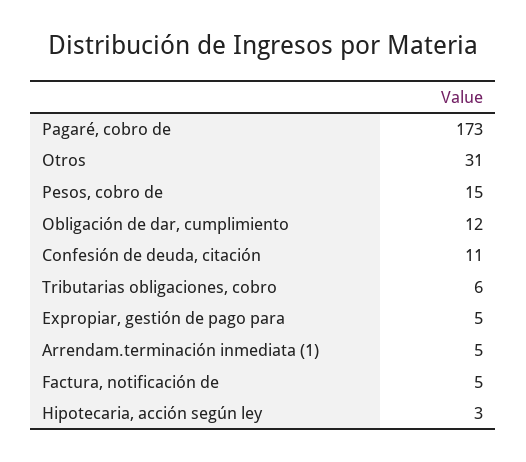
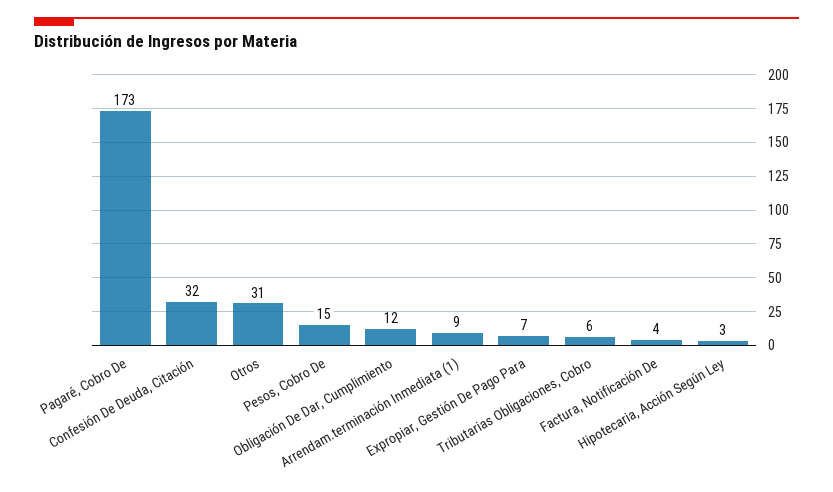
  {
    "Pagaré, cobro de": 173,
    "Otros": 31,
    "Pesos, cobro de": 15,
    "Obligación de dar, cumplimiento": 12,
-   "Confesión de deuda, citación": 11,
+   "Confesión de deuda, citación": 32,
    "Tributarias obligaciones, cobro": 6,
-   "Expropiar, gestión de pago para": 5,
+   "Expropiar, gestión de pago para": 7,
-   "Arrendam.terminación inmediata (1)": 5,
+   "Arrendam.terminación inmediata (1)": 9,
-   "Factura, notificación de": 5,
+   "Factura, notificación de": 4,
    "Hipotecaria, acción según ley": 3
  }

